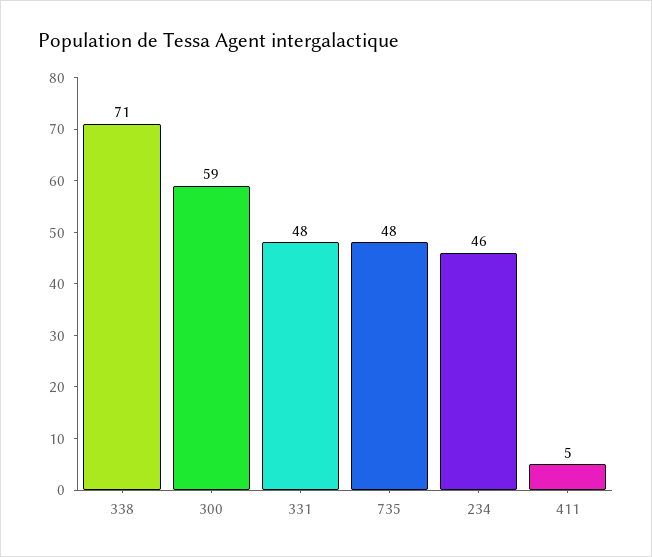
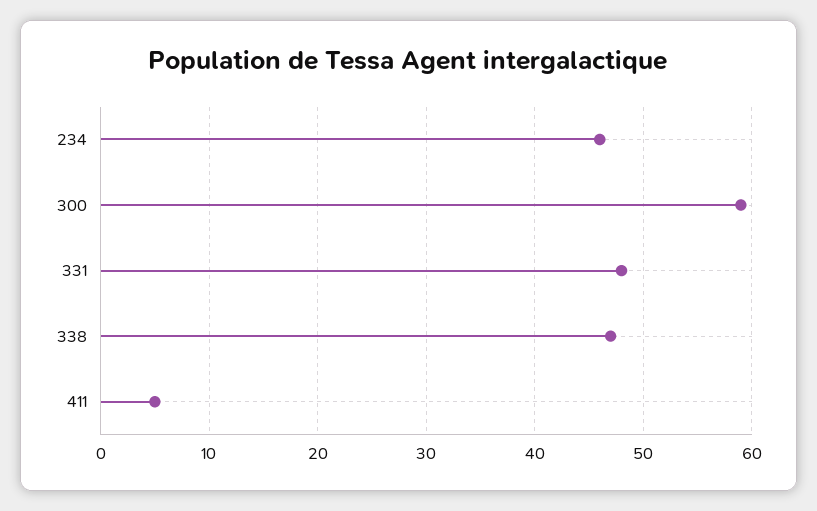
  {
-   "338": 71,
+   "338": 47,
    "300": 59,
    "331": 48,
-   "735": 48,
    "234": 46,
    "411": 5
  }

